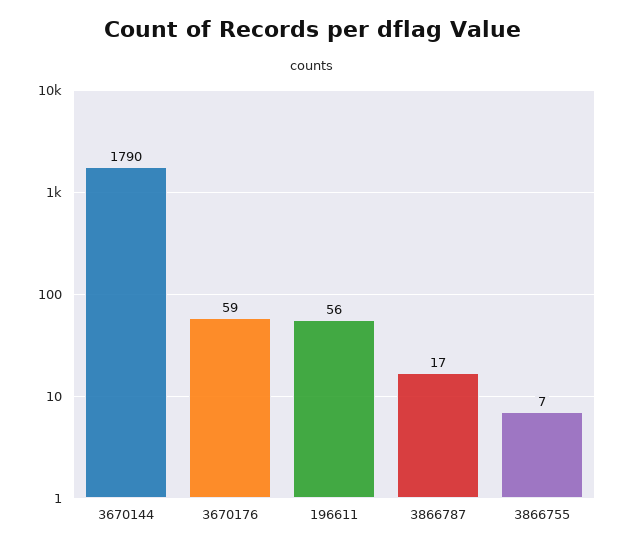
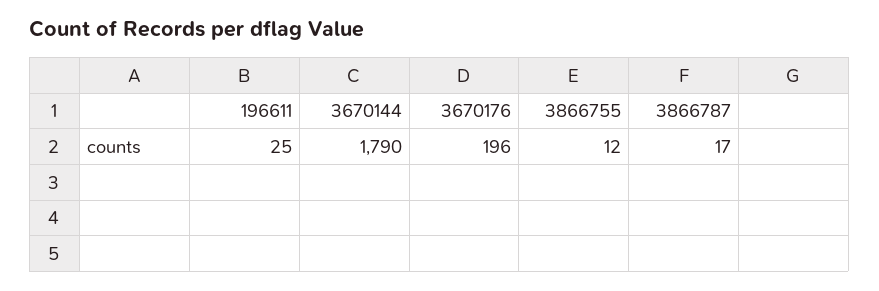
  {
    "3670144": 1790,
-   "3670176": 59,
+   "3670176": 196,
-   "196611": 56,
+   "196611": 25,
    "3866787": 17,
-   "3866755": 7
+   "3866755": 12
  }

